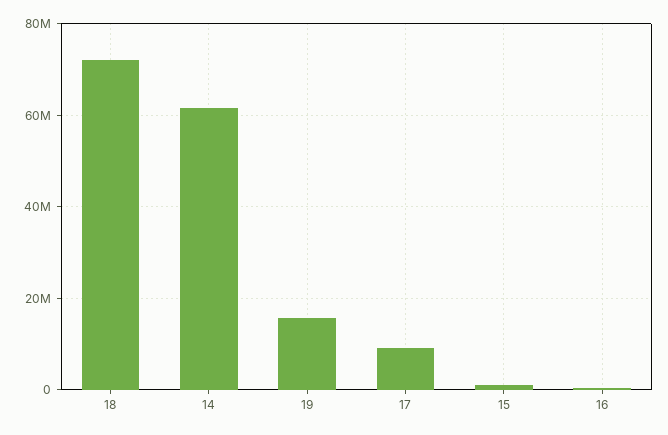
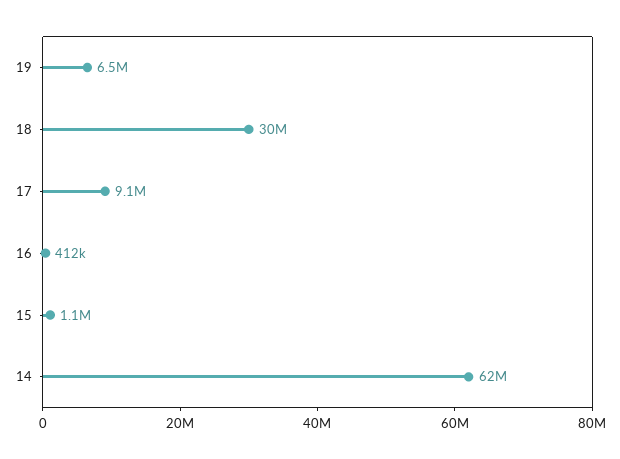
  {
-   "18": 72000000,
+   "18": 30000000,
    "14": 62000000,
-   "19": 16000000,
+   "19": 6500000,
    "17": 9100000,
    "15": 1100000,
    "16": 412000
  }

